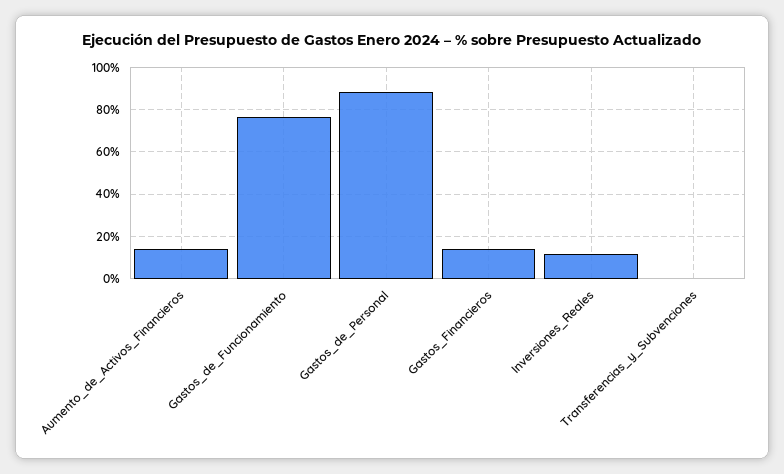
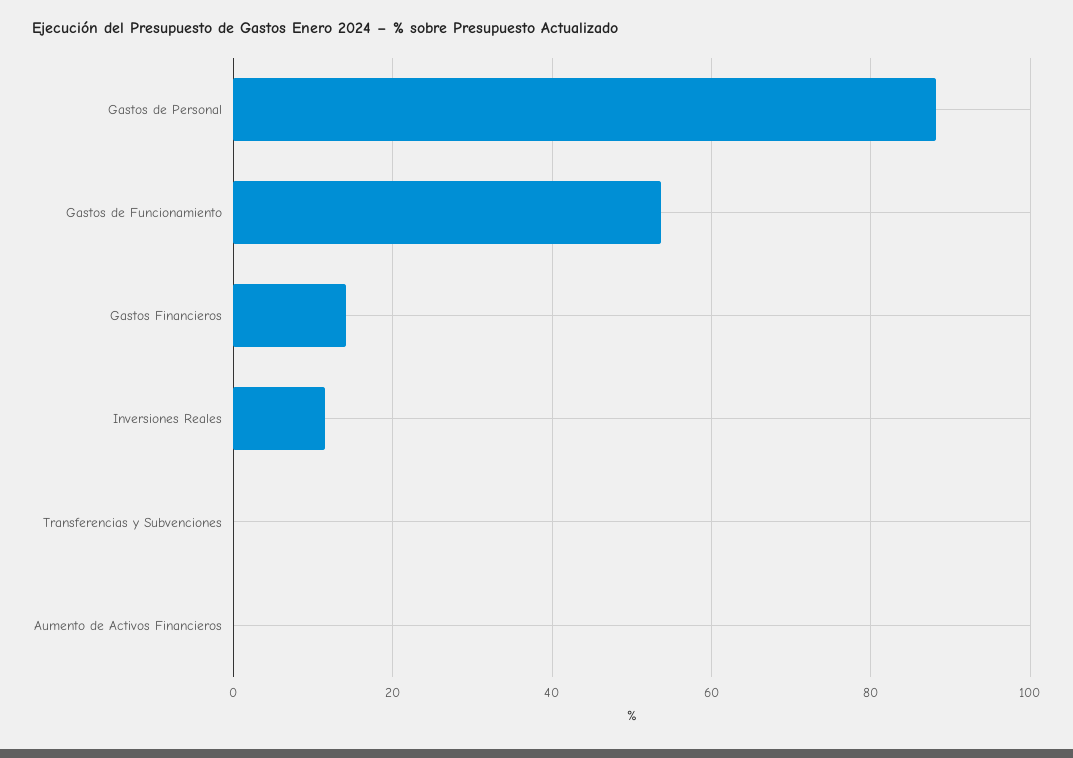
  {
-   "Aumento_de_Activos_Financieros": 15,
+   "Aumento_de_Activos_Financieros": 0,
-   "Gastos_de_Funcionamiento": 75,
+   "Gastos_de_Funcionamiento": 54,
    "Gastos_de_Personal": 88,
    "Gastos_Financieros": 14,
    "Inversiones_Reales": 12,
    "Transferencias_y_Subvenciones": 0
  }

